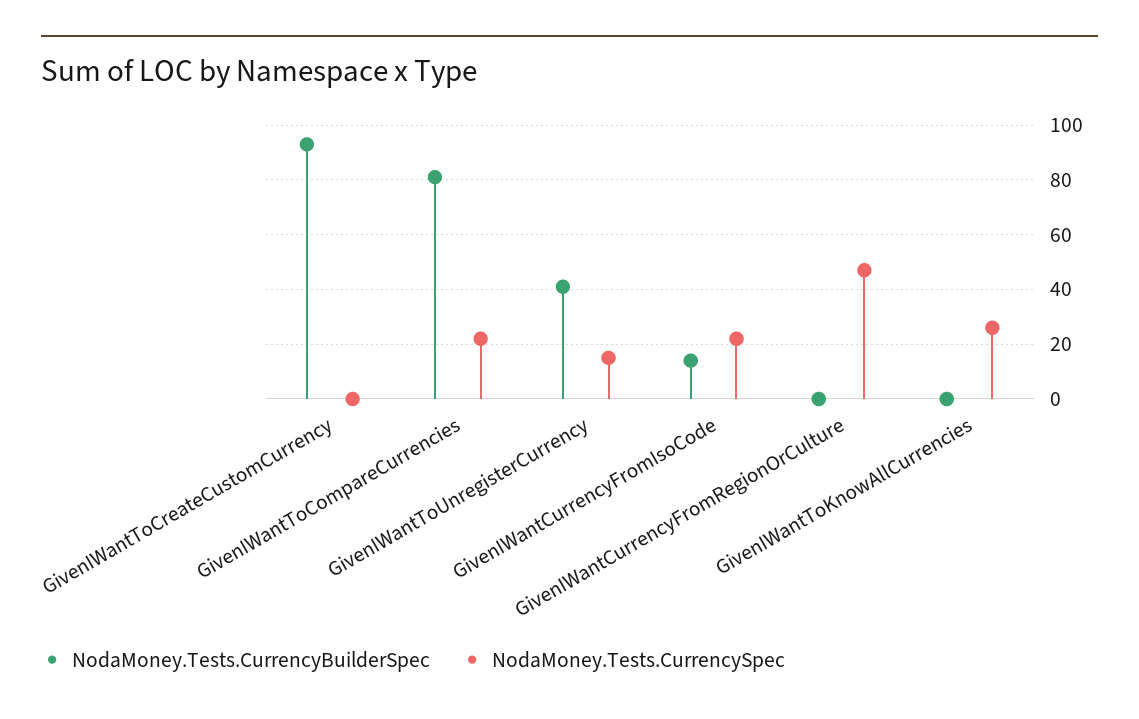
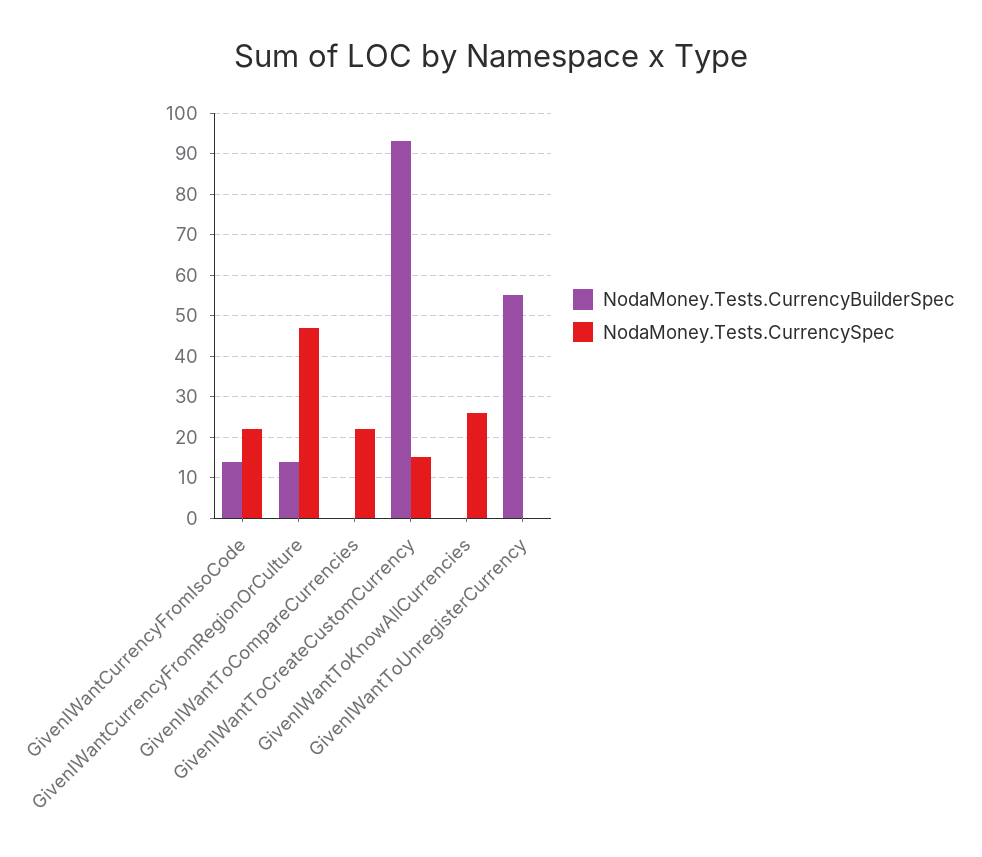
  {
    "NodaMoney.Tests.CurrencyBuilderSpec": {
      "GivenIWantToCreateCustomCurrency": 95,
-     "GivenIWantToCompareCurrencies": 80,
+     "GivenIWantToCompareCurrencies": 0,
-     "GivenIWantToUnregisterCurrency": 40,
+     "GivenIWantToUnregisterCurrency": 55,
      "GivenIWantCurrencyFromIsoCode": 15,
-     "GivenIWantCurrencyFromRegionOrCulture": 0,
+     "GivenIWantCurrencyFromRegionOrCulture": 15,
      "GivenIWantToKnowAllCurrencies": 0
    },
    "NodaMoney.Tests.CurrencySpec": {
-     "GivenIWantToCreateCustomCurrency": 0,
+     "GivenIWantToCreateCustomCurrency": 15,
      "GivenIWantToCompareCurrencies": 20,
-     "GivenIWantToUnregisterCurrency": 15,
+     "GivenIWantToUnregisterCurrency": 0,
      "GivenIWantCurrencyFromIsoCode": 20,
      "GivenIWantCurrencyFromRegionOrCulture": 45,
      "GivenIWantToKnowAllCurrencies": 25
    }
  }

